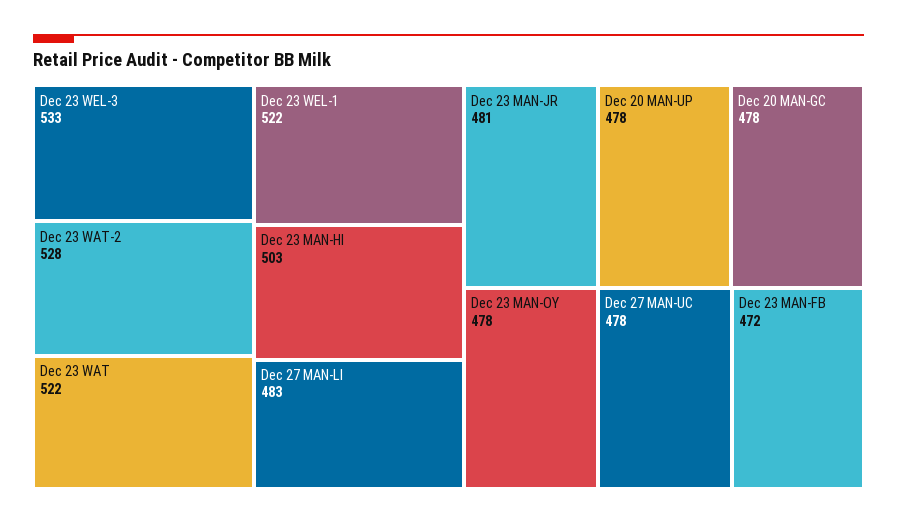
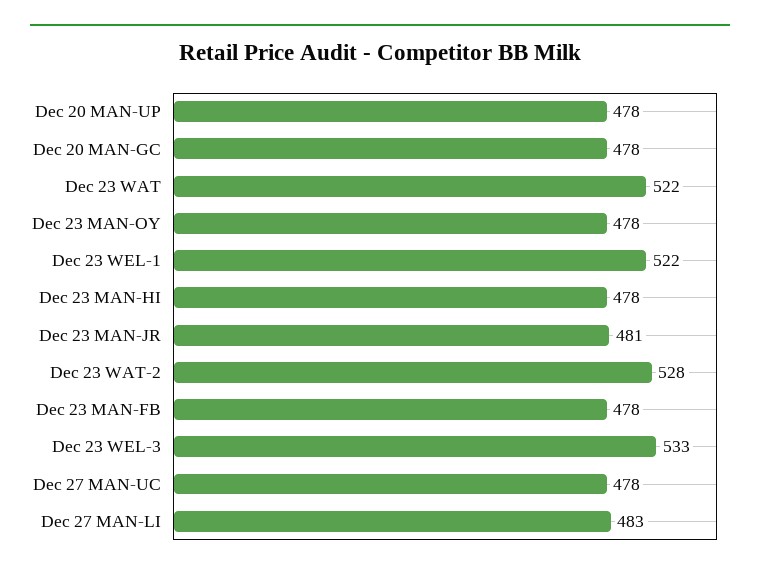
  {
    "Dec 23 WEL-3": 533,
    "Dec 23 WAT-2": 528,
    "Dec 23 WAT": 522,
    "Dec 23 WEL-1": 522,
-   "Dec 23 MAN-HI": 503,
+   "Dec 23 MAN-HI": 478,
    "Dec 27 MAN-LI": 483,
    "Dec 23 MAN-JR": 481,
    "Dec 20 MAN-UP": 478,
    "Dec 20 MAN-GC": 478,
    "Dec 23 MAN-OY": 478,
    "Dec 27 MAN-UC": 478,
-   "Dec 23 MAN-FB": 472
+   "Dec 23 MAN-FB": 478
  }

